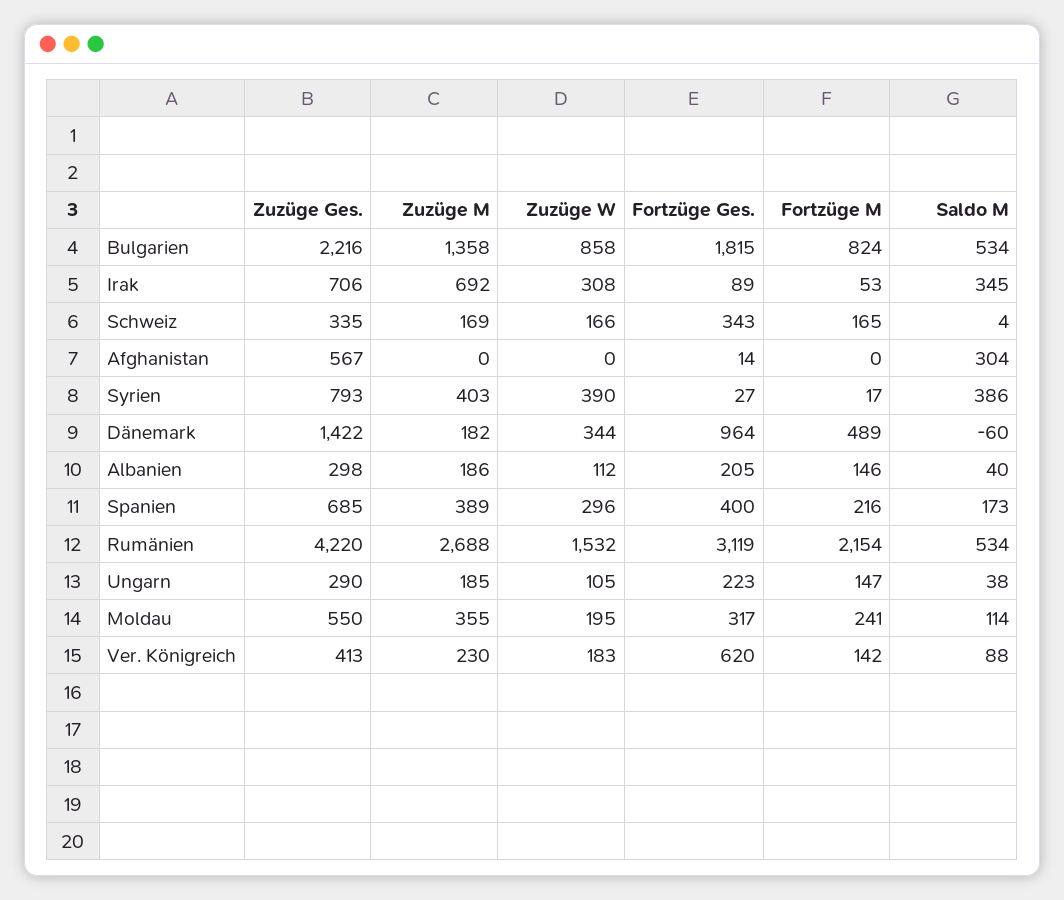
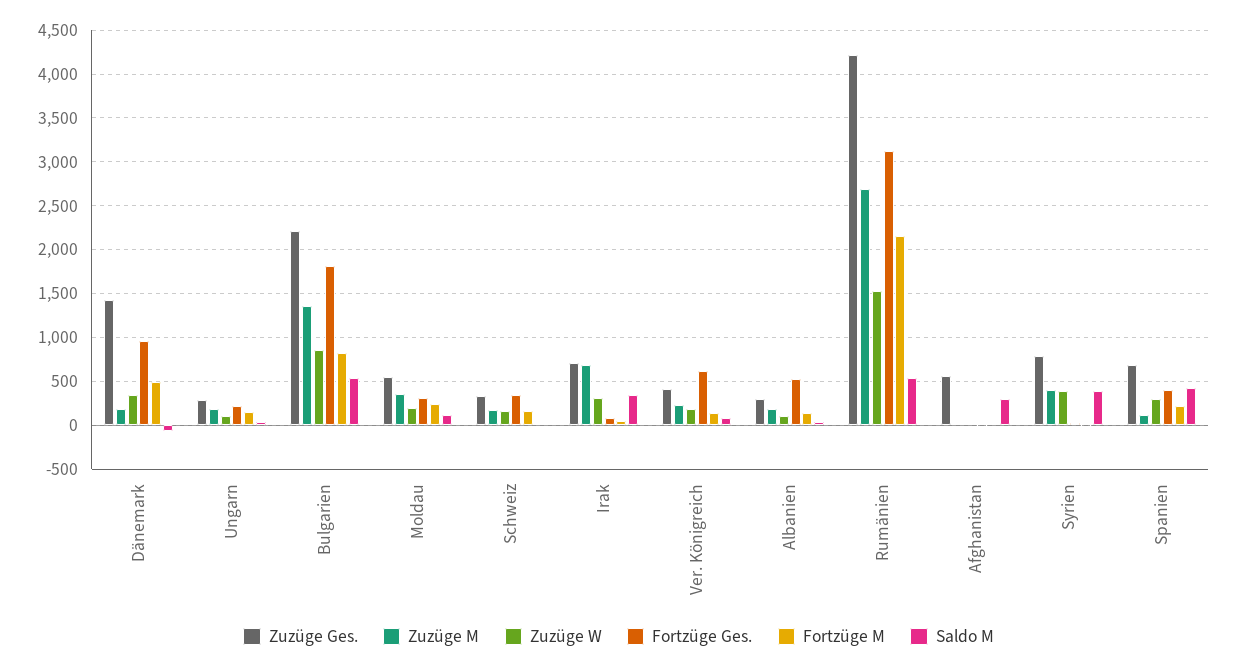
  {
    "Zuzüge Ges.": {
      "Bulgarien": 2216,
      "Irak": 706,
      "Schweiz": 335,
      "Afghanistan": 567,
      "Syrien": 793,
      "Dänemark": 1422,
      "Albanien": 298,
      "Spanien": 685,
      "Rumänien": 4220,
      "Ungarn": 290,
      "Moldau": 550,
      "Ver. Königreich": 413
    },
    "Zuzüge M": {
      "Bulgarien": 1358,
      "Irak": 692,
      "Schweiz": 169,
      "Afghanistan": 0,
      "Syrien": 403,
      "Dänemark": 182,
      "Albanien": 186,
-     "Spanien": 389,
+     "Spanien": 100,
      "Rumänien": 2688,
      "Ungarn": 185,
      "Moldau": 355,
      "Ver. Königreich": 230
    },
    "Zuzüge W": {
      "Bulgarien": 858,
      "Irak": 308,
      "Schweiz": 166,
      "Afghanistan": 0,
      "Syrien": 390,
      "Dänemark": 344,
      "Albanien": 112,
      "Spanien": 296,
      "Rumänien": 1532,
      "Ungarn": 105,
      "Moldau": 195,
      "Ver. Königreich": 183
    },
    "Fortzüge Ges.": {
      "Bulgarien": 1815,
      "Irak": 89,
      "Schweiz": 343,
      "Afghanistan": 14,
      "Syrien": 27,
      "Dänemark": 964,
-     "Albanien": 205,
+     "Albanien": 500,
      "Spanien": 400,
      "Rumänien": 3119,
      "Ungarn": 223,
      "Moldau": 317,
      "Ver. Königreich": 620
    },
    "Fortzüge M": {
      "Bulgarien": 824,
      "Irak": 53,
      "Schweiz": 165,
      "Afghanistan": 0,
      "Syrien": 17,
      "Dänemark": 489,
      "Albanien": 146,
      "Spanien": 216,
      "Rumänien": 2154,
      "Ungarn": 147,
      "Moldau": 241,
      "Ver. Königreich": 142
    },
    "Saldo M": {
      "Bulgarien": 534,
      "Irak": 345,
      "Schweiz": 4,
      "Afghanistan": 304,
      "Syrien": 386,
      "Dänemark": -60,
      "Albanien": 40,
-     "Spanien": 173,
+     "Spanien": 400,
      "Rumänien": 534,
      "Ungarn": 38,
      "Moldau": 114,
      "Ver. Königreich": 88
    }
  }

